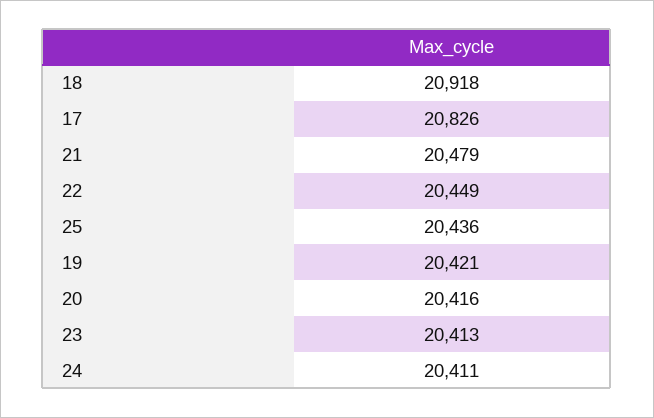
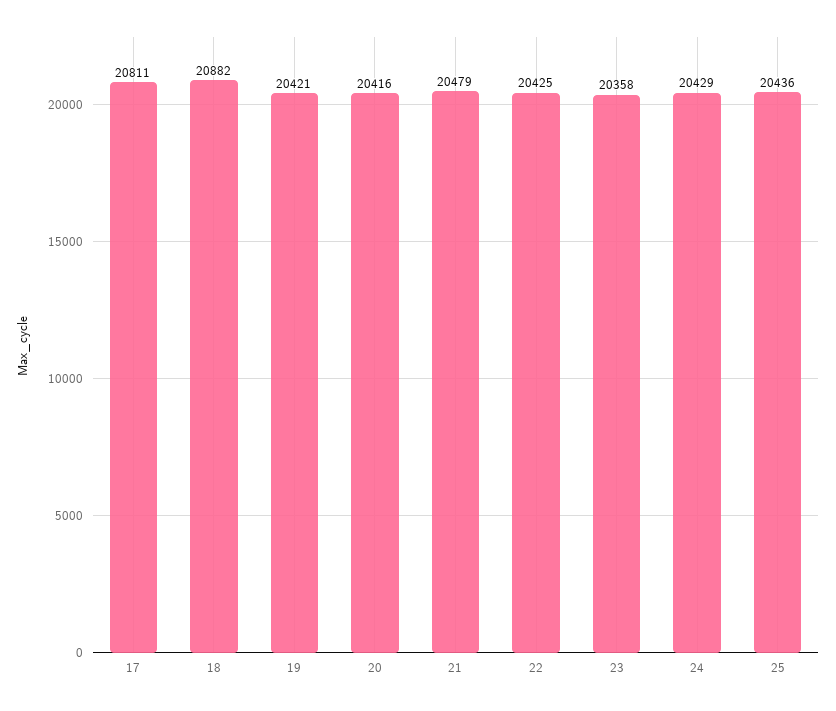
  {
-   "18": 20918,
+   "18": 20882,
-   "17": 20826,
+   "17": 20811,
    "21": 20479,
-   "22": 20449,
+   "22": 20425,
    "25": 20436,
    "19": 20421,
    "20": 20416,
-   "23": 20413,
+   "23": 20358,
-   "24": 20411
+   "24": 20429
  }

